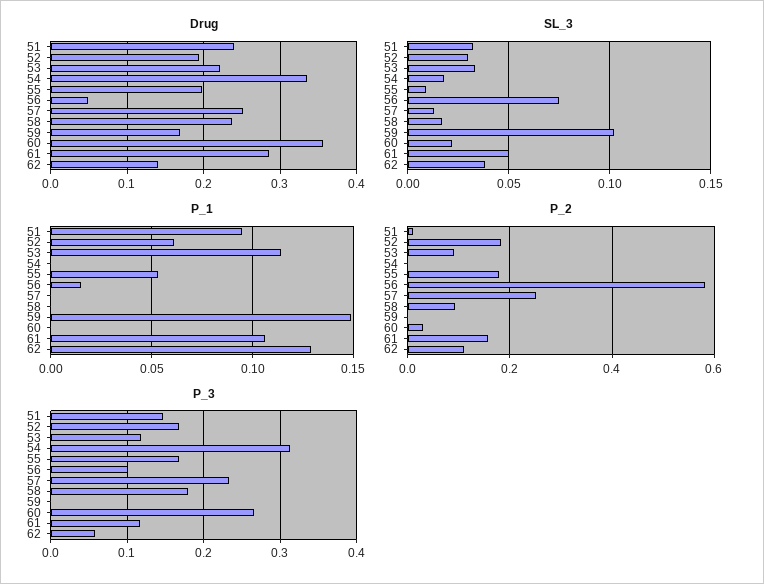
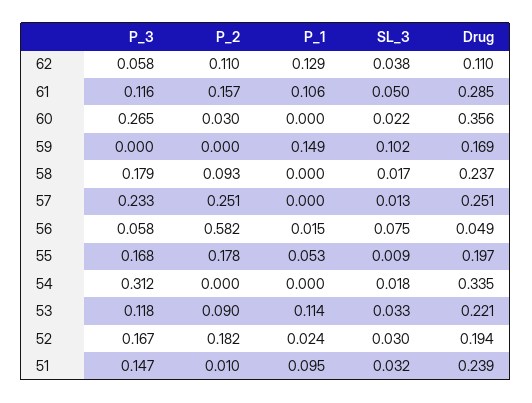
  {
    "Drug": {
      "51": 0.239,
      "52": 0.194,
      "53": 0.221,
      "54": 0.335,
      "55": 0.197,
      "56": 0.049,
      "57": 0.251,
      "58": 0.237,
      "59": 0.169,
      "60": 0.356,
      "61": 0.285,
-     "62": 0.14
+     "62": 0.11
    },
    "SL_3": {
      "51": 0.032,
      "52": 0.03,
      "53": 0.033,
      "54": 0.018,
      "55": 0.009,
      "56": 0.075,
      "57": 0.013,
      "58": 0.017,
      "59": 0.102,
      "60": 0.022,
      "61": 0.05,
      "62": 0.038
    },
    "P_1": {
      "51": 0.095,
-     "52": 0.06,
+     "52": 0.024,
      "53": 0.114,
      "54": 0,
      "55": 0.053,
      "56": 0.015,
      "57": 0,
      "58": 0,
      "59": 0.149,
      "60": 0,
      "61": 0.106,
      "62": 0.129
    },
    "P_2": {
      "51": 0.01,
      "52": 0.182,
      "53": 0.09,
      "54": 0,
      "55": 0.178,
      "56": 0.582,
      "57": 0.251,
      "58": 0.093,
      "59": 0,
      "60": 0.03,
      "61": 0.157,
      "62": 0.11
    },
    "P_3": {
      "51": 0.147,
      "52": 0.167,
      "53": 0.118,
      "54": 0.312,
      "55": 0.168,
-     "56": 0.1,
+     "56": 0.058,
      "57": 0.233,
      "58": 0.179,
      "59": 0,
      "60": 0.265,
      "61": 0.116,
      "62": 0.058
    }
  }

